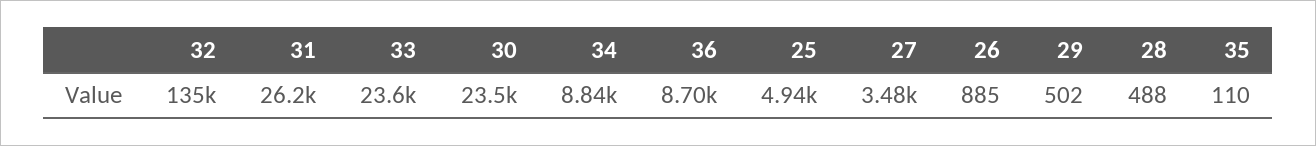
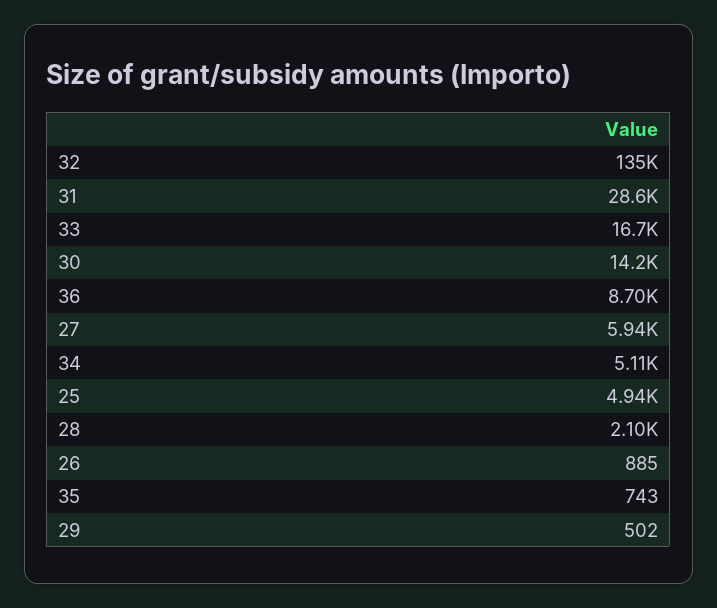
  {
    "32": 135000,
-   "31": 26200,
+   "31": 28600,
-   "33": 23600,
+   "33": 16700,
-   "30": 23500,
+   "30": 14200,
-   "34": 8840,
+   "34": 5110,
    "36": 8700,
    "25": 4940,
-   "27": 3480,
+   "27": 5940,
    "26": 885,
    "29": 502,
-   "28": 488,
+   "28": 2100,
-   "35": 110
+   "35": 743
  }

